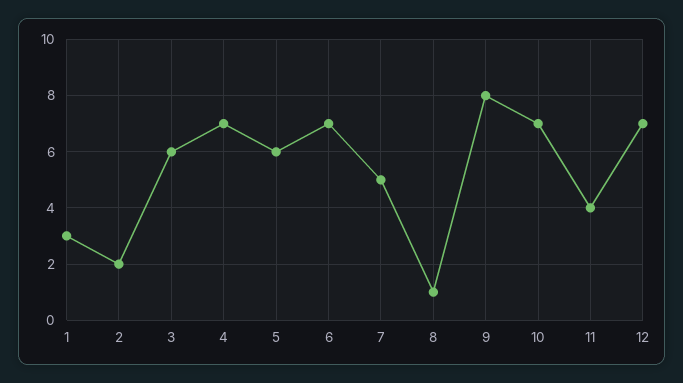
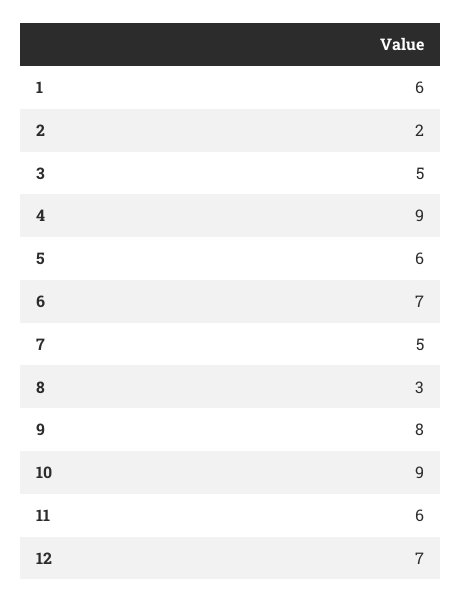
  {
-   "1": 3,
+   "1": 6,
    "2": 2,
-   "3": 6,
+   "3": 5,
-   "4": 7,
+   "4": 9,
    "5": 6,
    "6": 7,
    "7": 5,
-   "8": 1,
+   "8": 3,
    "9": 8,
-   "10": 7,
+   "10": 9,
-   "11": 4,
+   "11": 6,
    "12": 7
  }

